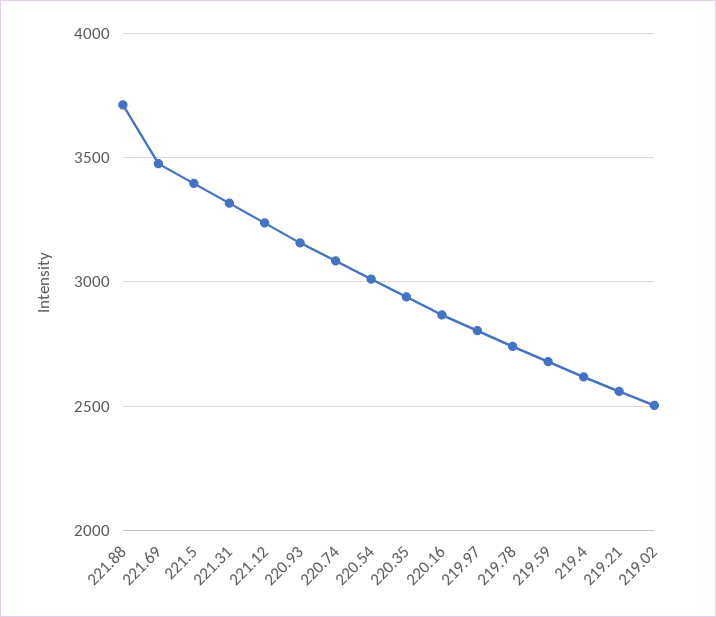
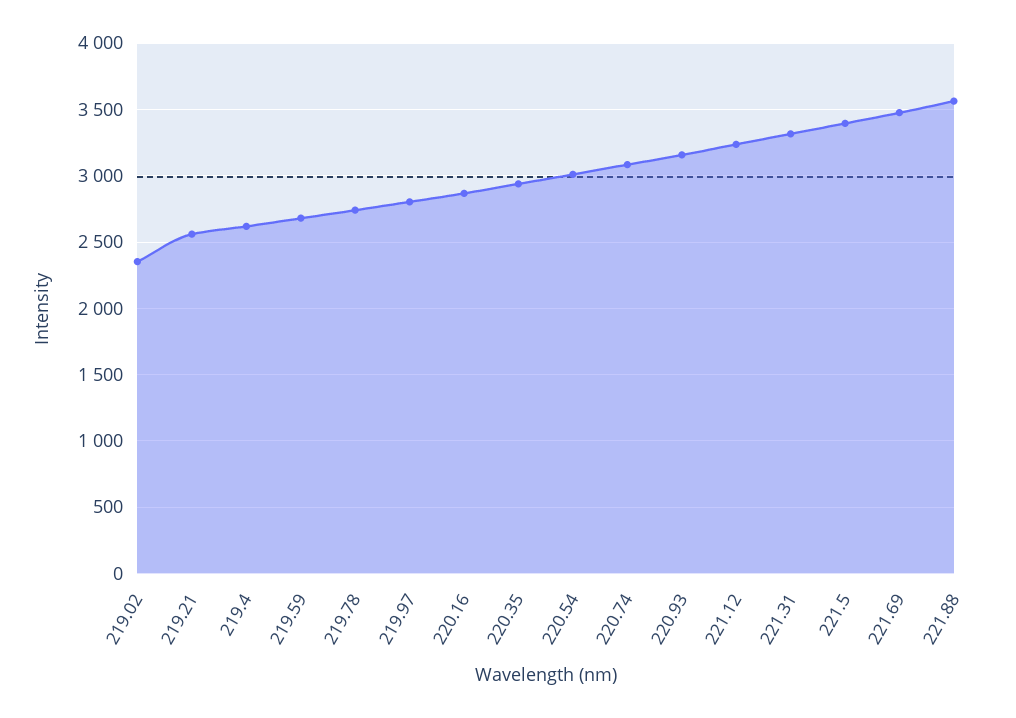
  {
-   "221.88": 3700,
+   "221.88": 3550,
    "221.69": 3500,
    "221.5": 3400,
    "221.31": 3300,
    "221.12": 3250,
    "220.93": 3150,
    "220.74": 3100,
    "220.54": 3000,
    "220.35": 2950,
    "220.16": 2850,
    "219.97": 2800,
    "219.78": 2750,
    "219.59": 2700,
    "219.4": 2600,
    "219.21": 2550,
-   "219.02": 2500
+   "219.02": 2350
  }

